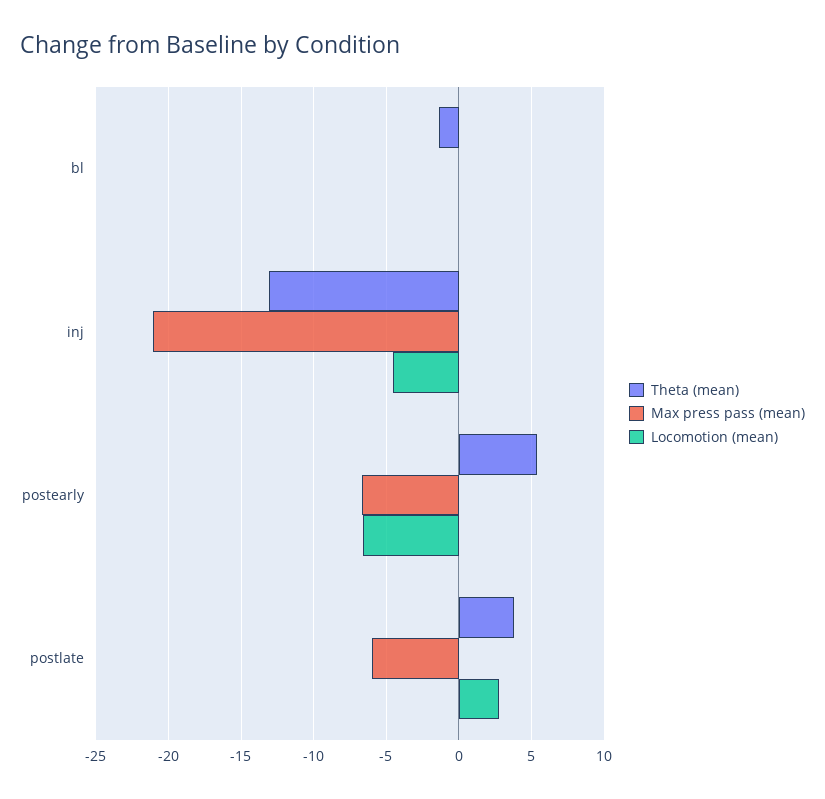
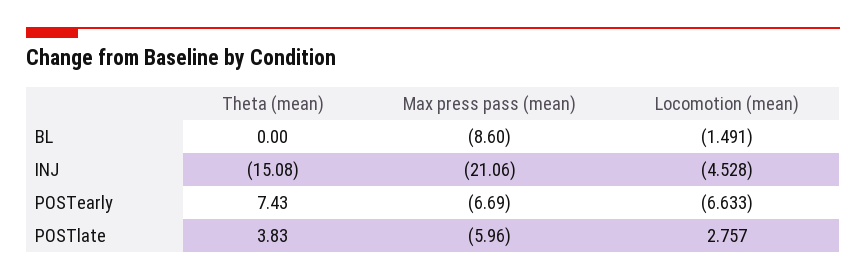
  {
    "Theta (mean)": {
-     "bl": -1.5,
+     "bl": 0,
-     "inj": -13,
+     "inj": -15.08,
-     "postearly": 5.5,
+     "postearly": 7.43,
      "postlate": 3.83
    },
    "Max press pass (mean)": {
-     "bl": 0,
+     "bl": -8.6,
      "inj": -21.06,
      "postearly": -6.69,
      "postlate": -5.96
    },
    "Locomotion (mean)": {
-     "bl": 0,
+     "bl": -1.491,
      "inj": -4.528,
      "postearly": -6.633,
      "postlate": 2.757
    }
  }

